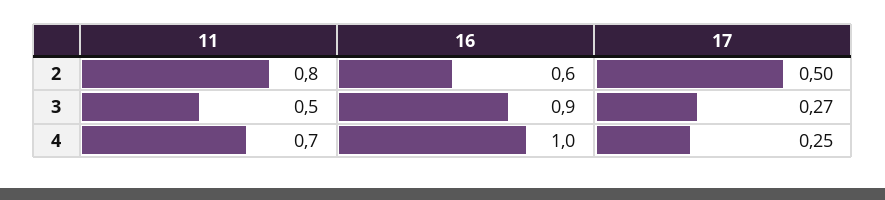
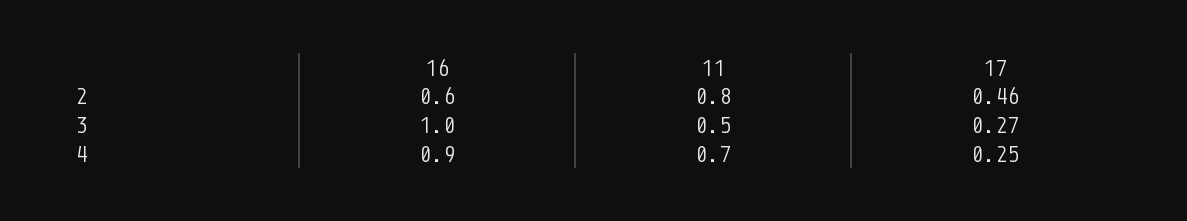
  {
    "11": {
      "2": 0.8,
      "3": 0.5,
      "4": 0.7
    },
    "16": {
      "2": 0.6,
-     "3": 0.9,
+     "3": 1,
-     "4": 1
+     "4": 0.9
    },
    "17": {
-     "2": 0.5,
+     "2": 0.46,
      "3": 0.27,
      "4": 0.25
    }
  }

